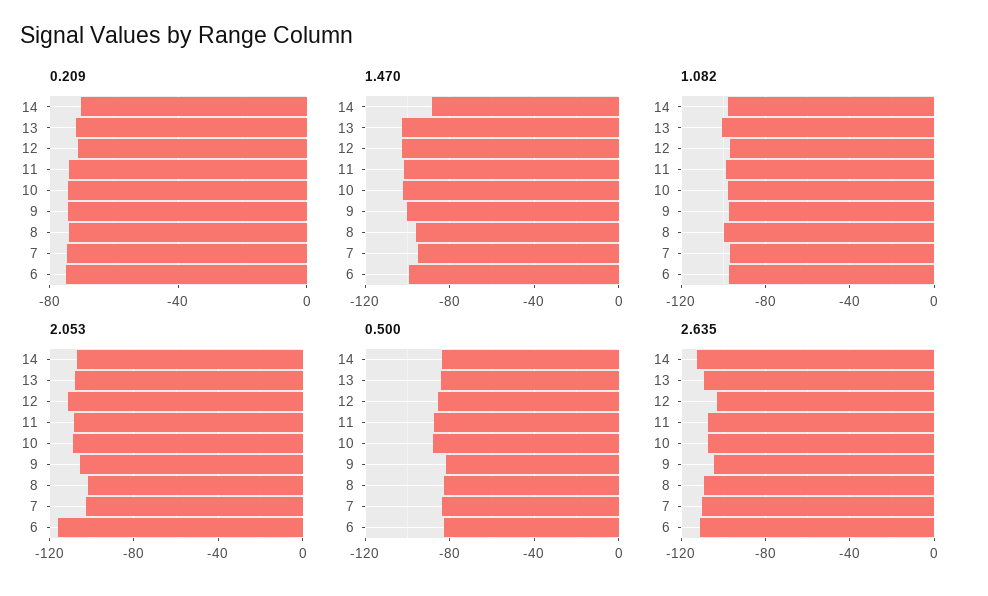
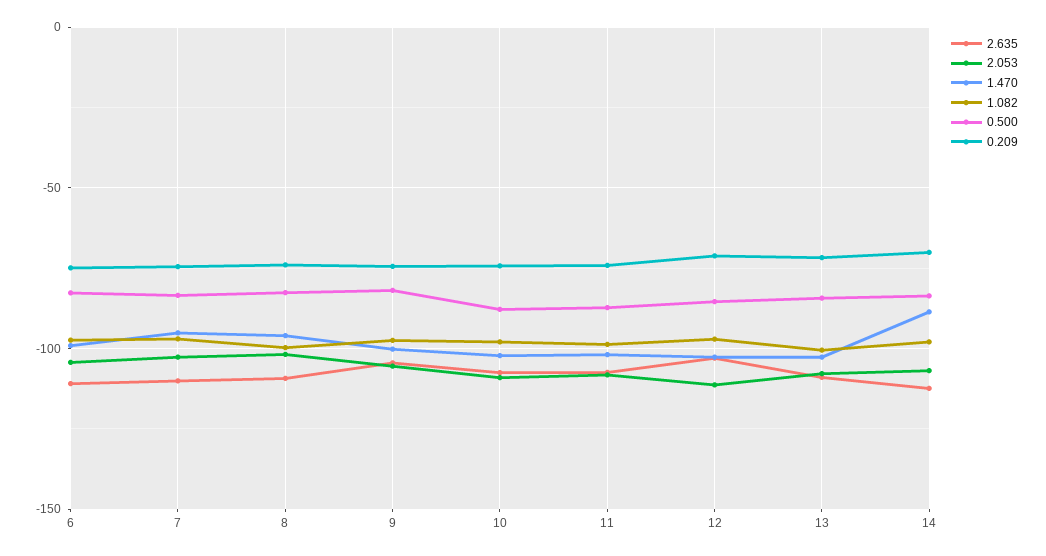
  {
    "0.209": {
      "14": -70,
      "13": -70,
      "12": -70,
      "11": -75,
      "10": -75,
      "9": -75,
      "8": -75,
      "7": -75,
      "6": -75
    },
    "1.470": {
      "14": -90,
      "13": -105,
      "12": -105,
      "11": -100,
      "10": -100,
      "9": -100,
      "8": -95,
      "7": -95,
      "6": -100
    },
    "1.082": {
      "14": -100,
      "13": -100,
      "12": -95,
      "11": -100,
      "10": -100,
      "9": -100,
      "8": -100,
      "7": -95,
      "6": -95
    },
    "2.053": {
      "14": -105,
      "13": -110,
      "12": -110,
      "11": -110,
      "10": -110,
      "9": -105,
      "8": -100,
      "7": -105,
-     "6": -115
+     "6": -105
    },
    "0.500": {
      "14": -85,
      "13": -85,
      "12": -85,
      "11": -85,
      "10": -90,
      "9": -80,
      "8": -85,
      "7": -85,
      "6": -85
    },
    "2.635": {
      "14": -110,
      "13": -110,
      "12": -105,
      "11": -105,
      "10": -110,
      "9": -105,
      "8": -110,
      "7": -110,
      "6": -110
    }
  }

